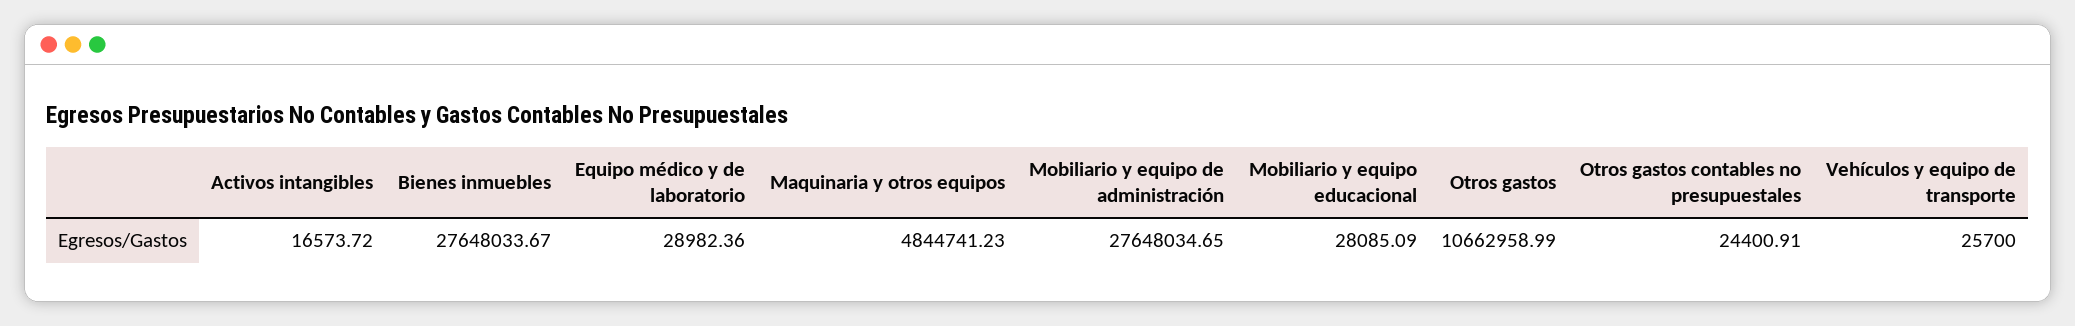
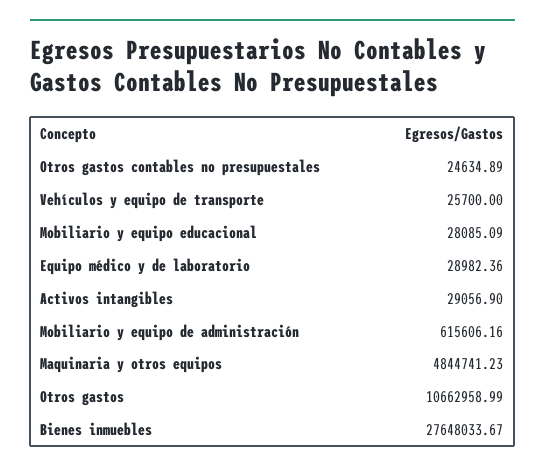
  {
-   "Activos intangibles": 16573.72,
+   "Activos intangibles": 29056.9,
    "Bienes inmuebles": 27648033.67,
    "Equipo médico y de laboratorio": 28982.36,
    "Maquinaria y otros equipos": 4844741.23,
-   "Mobiliario y equipo de administración": 27648034.65,
+   "Mobiliario y equipo de administración": 615606.16,
    "Mobiliario y equipo educacional": 28085.09,
    "Otros gastos": 10662958.99,
-   "Otros gastos contables no presupuestales": 24400.91,
+   "Otros gastos contables no presupuestales": 24634.89,
    "Vehículos y equipo de transporte": 25700
  }

